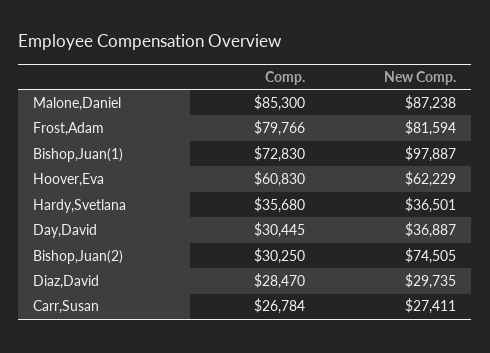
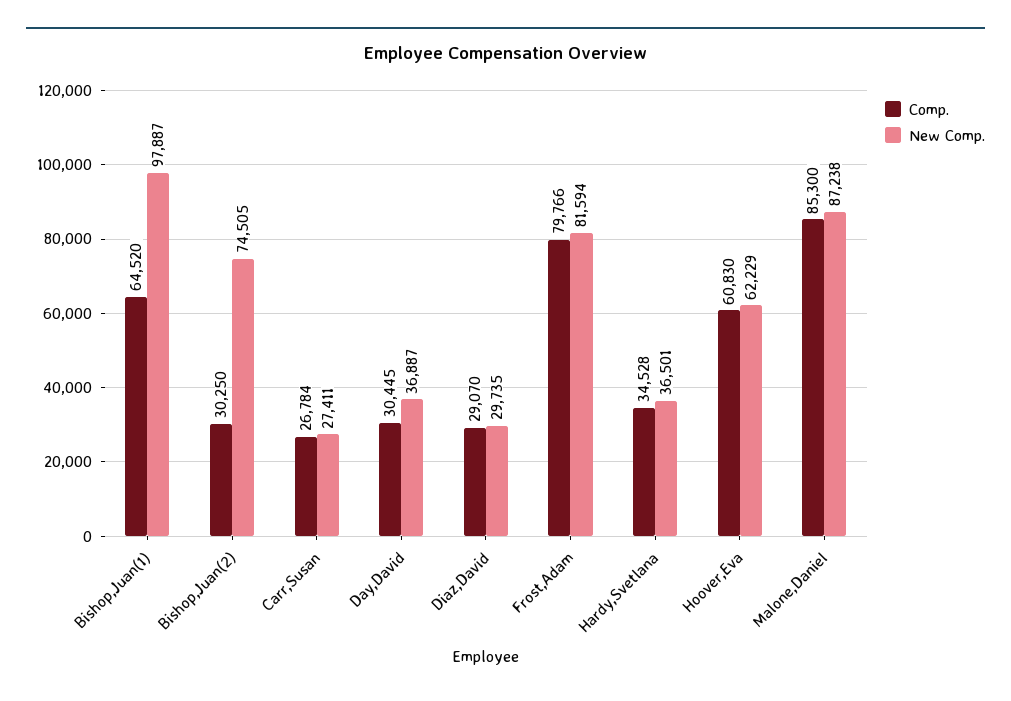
  {
    "Comp.": {
      "Malone,Daniel": 85300,
      "Frost,Adam": 79766,
-     "Bishop,Juan(1)": 72830,
+     "Bishop,Juan(1)": 64520,
      "Hoover,Eva": 60830,
-     "Hardy,Svetlana": 35680,
+     "Hardy,Svetlana": 34528,
      "Day,David": 30445,
      "Bishop,Juan(2)": 30250,
-     "Diaz,David": 28470,
+     "Diaz,David": 29070,
      "Carr,Susan": 26784
    },
    "New Comp.": {
      "Malone,Daniel": 87238,
      "Frost,Adam": 81594,
      "Bishop,Juan(1)": 97887,
      "Hoover,Eva": 62229,
      "Hardy,Svetlana": 36501,
      "Day,David": 36887,
      "Bishop,Juan(2)": 74505,
      "Diaz,David": 29735,
      "Carr,Susan": 27411
    }
  }

